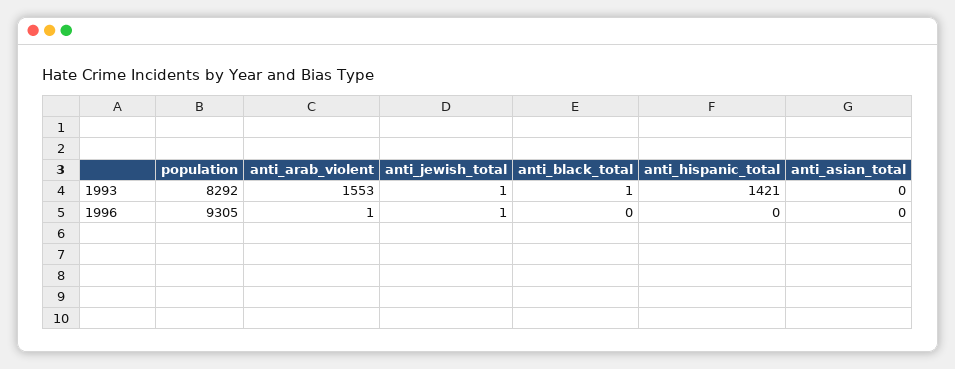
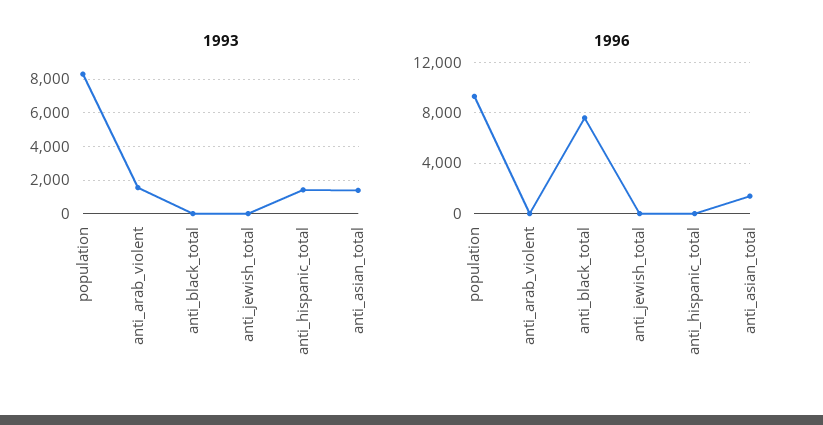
  {
    "1993": {
      "population": 8292,
      "anti_arab_violent": 1553,
      "anti_jewish_total": 1,
      "anti_black_total": 1,
      "anti_hispanic_total": 1421,
-     "anti_asian_total": 0
+     "anti_asian_total": 1500
    },
    "1996": {
      "population": 9305,
      "anti_arab_violent": 1,
      "anti_jewish_total": 1,
-     "anti_black_total": 0,
+     "anti_black_total": 7500,
      "anti_hispanic_total": 0,
-     "anti_asian_total": 0
+     "anti_asian_total": 1500
    }
  }

